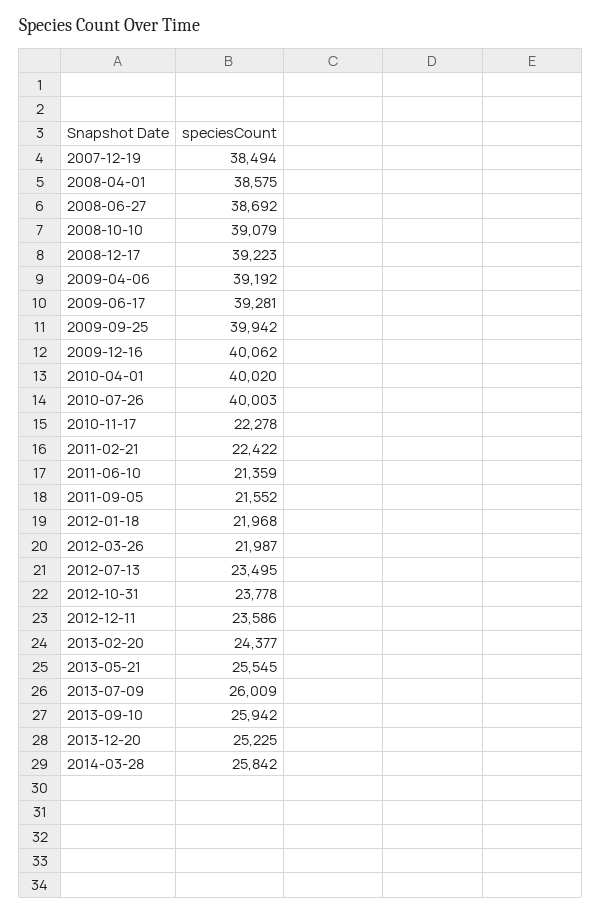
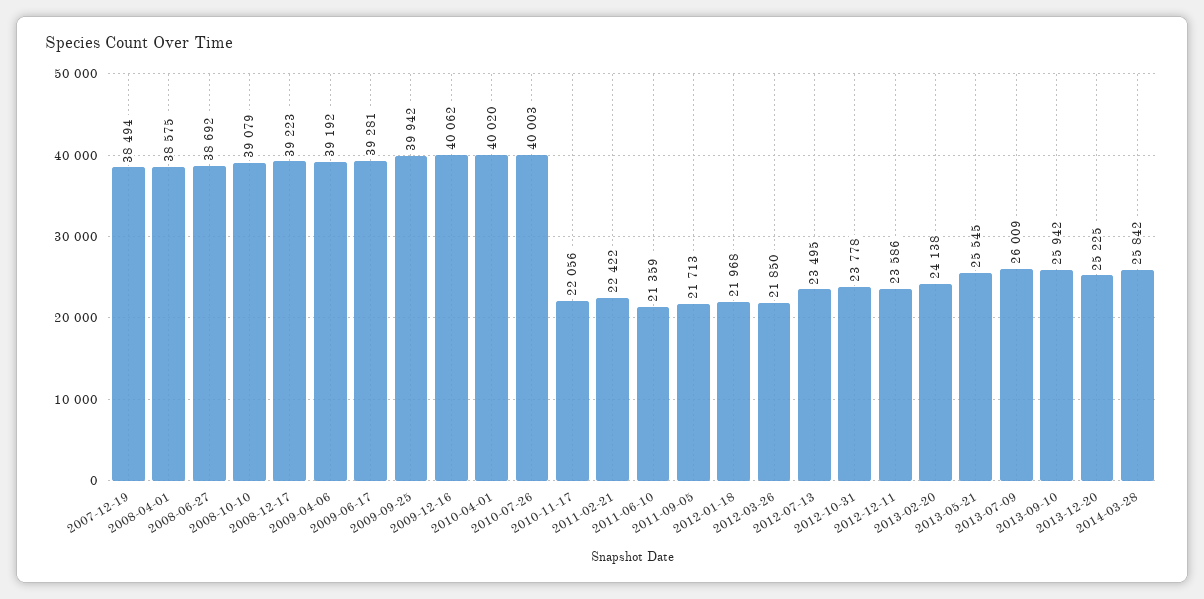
  {
    "2007-12-19": 38494,
    "2008-04-01": 38575,
    "2008-06-27": 38692,
    "2008-10-10": 39079,
    "2008-12-17": 39223,
    "2009-04-06": 39192,
    "2009-06-17": 39281,
    "2009-09-25": 39942,
    "2009-12-16": 40062,
    "2010-04-01": 40020,
    "2010-07-26": 40003,
-   "2010-11-17": 22278,
+   "2010-11-17": 22056,
    "2011-02-21": 22422,
    "2011-06-10": 21359,
-   "2011-09-05": 21552,
+   "2011-09-05": 21713,
    "2012-01-18": 21968,
-   "2012-03-26": 21987,
+   "2012-03-26": 21850,
    "2012-07-13": 23495,
    "2012-10-31": 23778,
    "2012-12-11": 23586,
-   "2013-02-20": 24377,
+   "2013-02-20": 24138,
    "2013-05-21": 25545,
    "2013-07-09": 26009,
    "2013-09-10": 25942,
    "2013-12-20": 25225,
    "2014-03-28": 25842
  }

